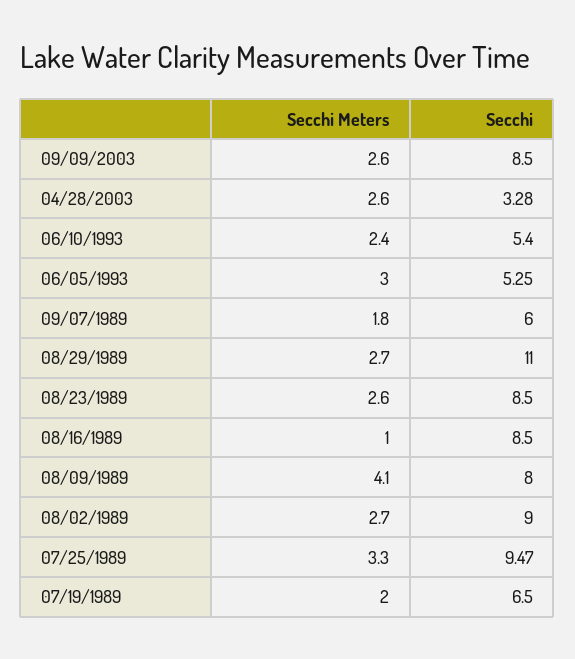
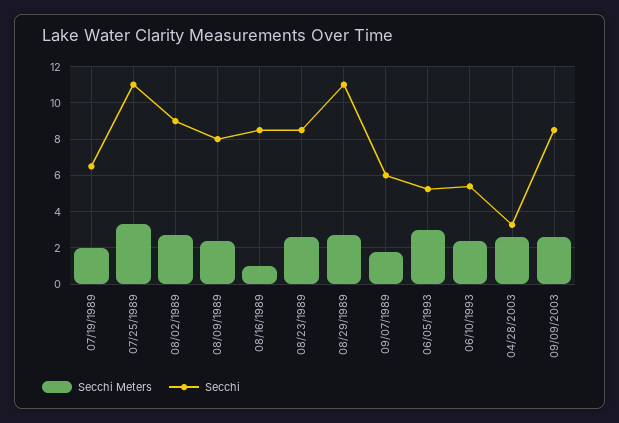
  {
    "Secchi Meters": {
      "09/09/2003": 2.6,
      "04/28/2003": 2.6,
      "06/10/1993": 2.4,
      "06/05/1993": 3,
      "09/07/1989": 1.8,
      "08/29/1989": 2.7,
      "08/23/1989": 2.6,
      "08/16/1989": 1,
-     "08/09/1989": 4.1,
+     "08/09/1989": 2.5,
      "08/02/1989": 2.7,
      "07/25/1989": 3.3,
      "07/19/1989": 2
    },
    "Secchi": {
      "09/09/2003": 8.5,
      "04/28/2003": 3.28,
      "06/10/1993": 5.4,
      "06/05/1993": 5.25,
      "09/07/1989": 6,
      "08/29/1989": 11,
      "08/23/1989": 8.5,
      "08/16/1989": 8.5,
      "08/09/1989": 8,
      "08/02/1989": 9,
-     "07/25/1989": 9.47,
+     "07/25/1989": 11,
      "07/19/1989": 6.5
    }
  }

